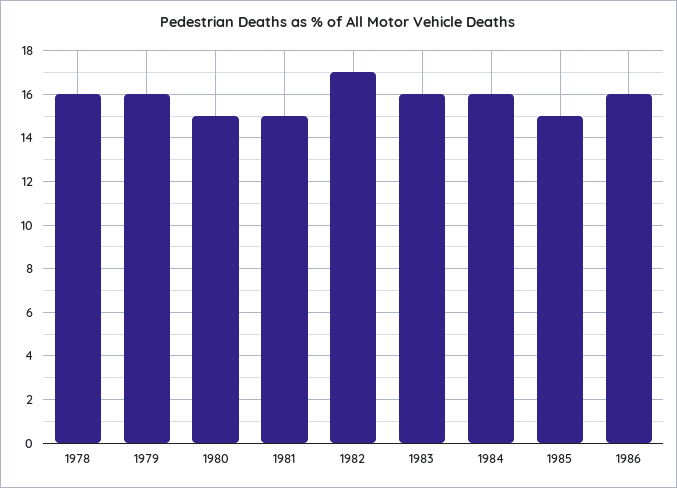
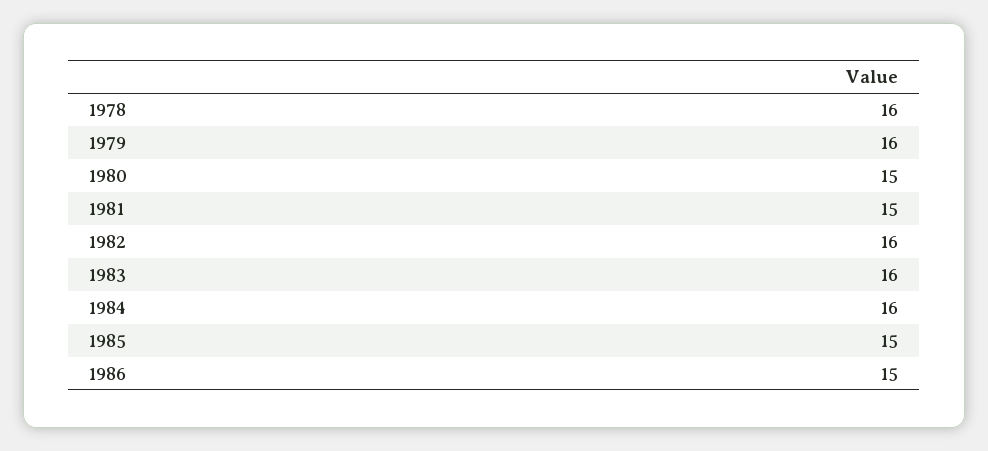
  {
    "1978": 16,
    "1979": 16,
    "1980": 15,
    "1981": 15,
-   "1982": 17,
+   "1982": 16,
    "1983": 16,
    "1984": 16,
    "1985": 15,
-   "1986": 16
+   "1986": 15
  }

